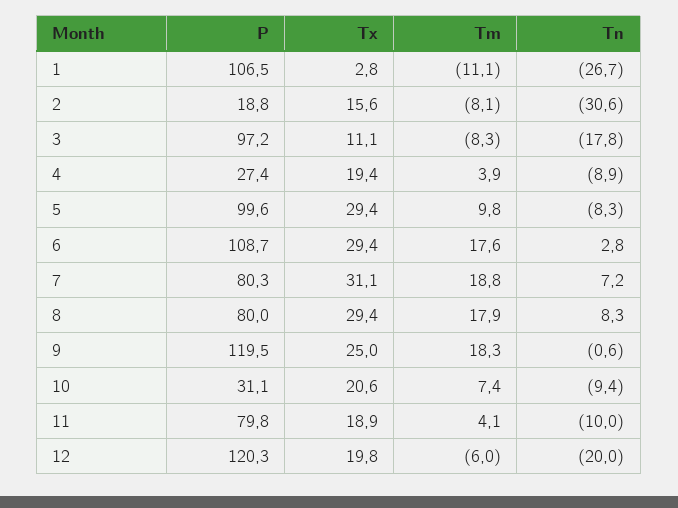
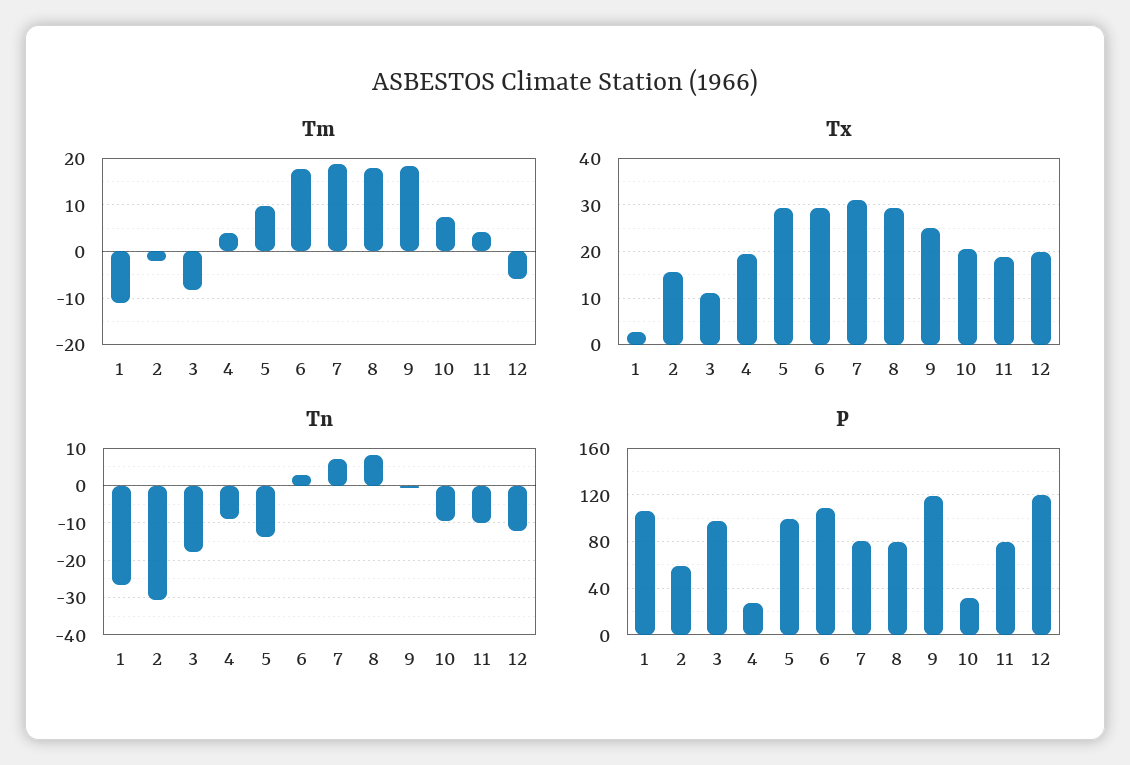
  {
    "P": {
      "1": 106.5,
-     "2": 18.8,
+     "2": 60,
      "3": 97.2,
      "4": 27.4,
      "5": 99.6,
      "6": 108.7,
      "7": 80.3,
      "8": 80,
      "9": 119.5,
      "10": 31.1,
      "11": 79.8,
      "12": 120.3
    },
    "Tx": {
      "1": 2.8,
      "2": 15.6,
      "3": 11.1,
      "4": 19.4,
      "5": 29.4,
      "6": 29.4,
      "7": 31.1,
      "8": 29.4,
      "9": 25,
      "10": 20.6,
      "11": 18.9,
      "12": 19.8
    },
    "Tm": {
      "1": -11.1,
-     "2": -8.1,
+     "2": -2,
      "3": -8.3,
      "4": 3.9,
      "5": 9.8,
      "6": 17.6,
      "7": 18.8,
      "8": 17.9,
      "9": 18.3,
      "10": 7.4,
      "11": 4.1,
      "12": -6
    },
    "Tn": {
      "1": -26.7,
      "2": -30.6,
      "3": -17.8,
      "4": -8.9,
-     "5": -8.3,
+     "5": -14,
      "6": 2.8,
      "7": 7.2,
      "8": 8.3,
      "9": -0.6,
      "10": -9.4,
      "11": -10,
-     "12": -20
+     "12": -12
    }
  }

